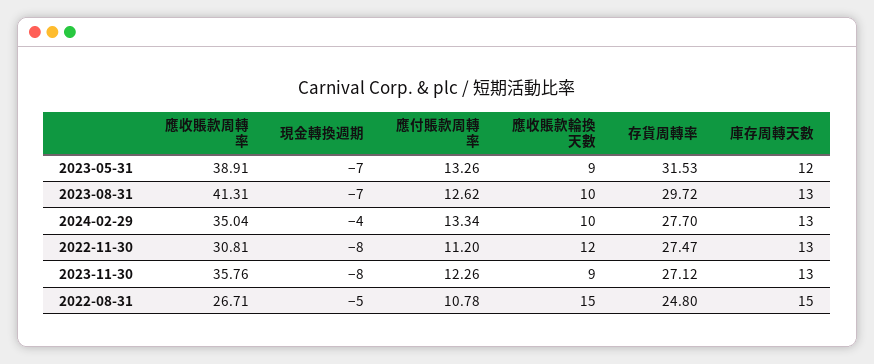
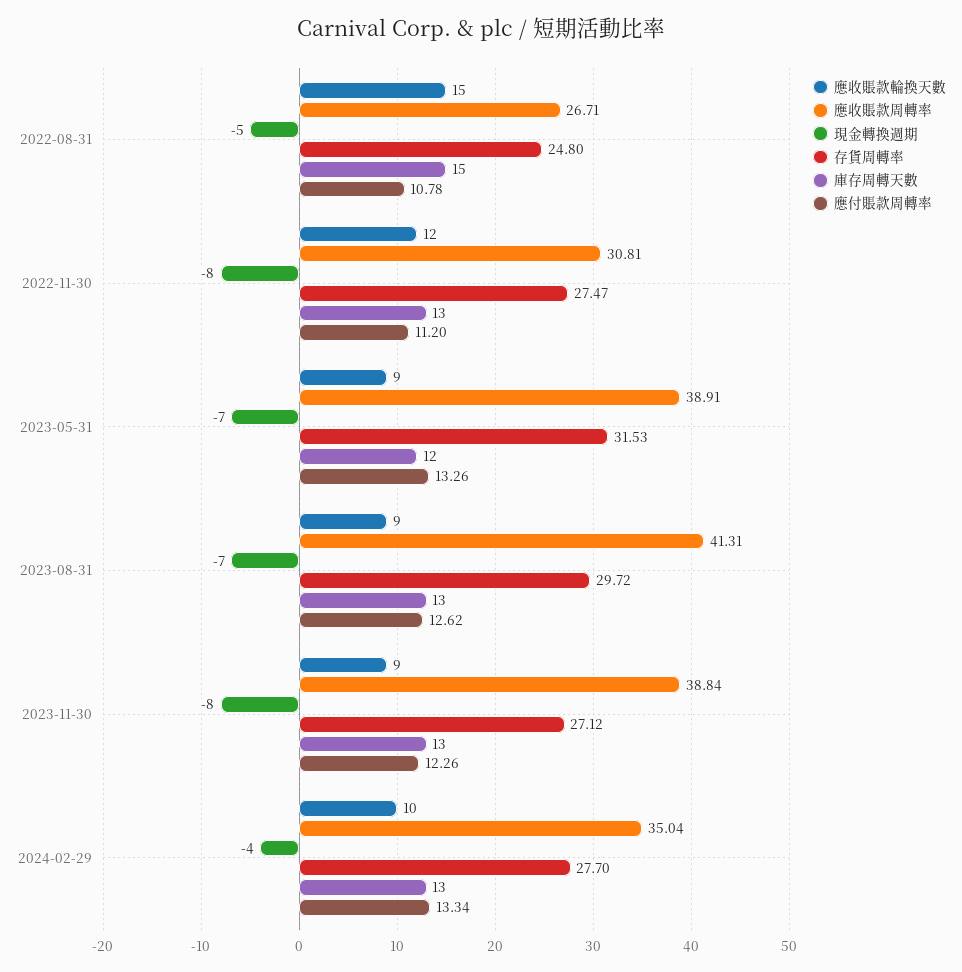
  {
    "應收賬款周轉率": {
      "2023-05-31": 38.91,
      "2023-08-31": 41.31,
      "2024-02-29": 35.04,
      "2022-11-30": 30.81,
-     "2023-11-30": 35.76,
+     "2023-11-30": 38.84,
      "2022-08-31": 26.71
    },
    "現金轉換週期": {
      "2023-05-31": -7,
      "2023-08-31": -7,
      "2024-02-29": -4,
      "2022-11-30": -8,
      "2023-11-30": -8,
      "2022-08-31": -5
    },
    "應付賬款周轉率": {
      "2023-05-31": 13.26,
      "2023-08-31": 12.62,
      "2024-02-29": 13.34,
      "2022-11-30": 11.2,
      "2023-11-30": 12.26,
      "2022-08-31": 10.78
    },
    "應收賬款輪換天數": {
      "2023-05-31": 9,
-     "2023-08-31": 10,
+     "2023-08-31": 9,
      "2024-02-29": 10,
      "2022-11-30": 12,
      "2023-11-30": 9,
      "2022-08-31": 15
    },
    "存貨周轉率": {
      "2023-05-31": 31.53,
      "2023-08-31": 29.72,
      "2024-02-29": 27.7,
      "2022-11-30": 27.47,
      "2023-11-30": 27.12,
      "2022-08-31": 24.8
    },
    "庫存周轉天數": {
      "2023-05-31": 12,
      "2023-08-31": 13,
      "2024-02-29": 13,
      "2022-11-30": 13,
      "2023-11-30": 13,
      "2022-08-31": 15
    }
  }

